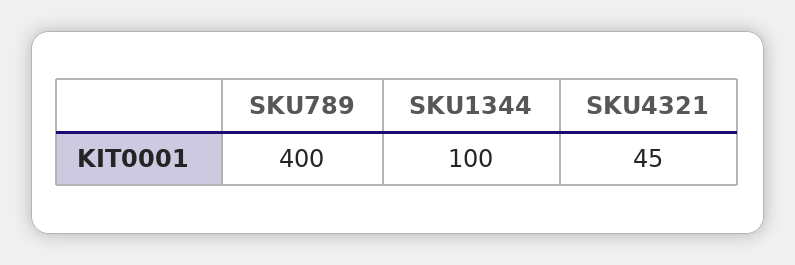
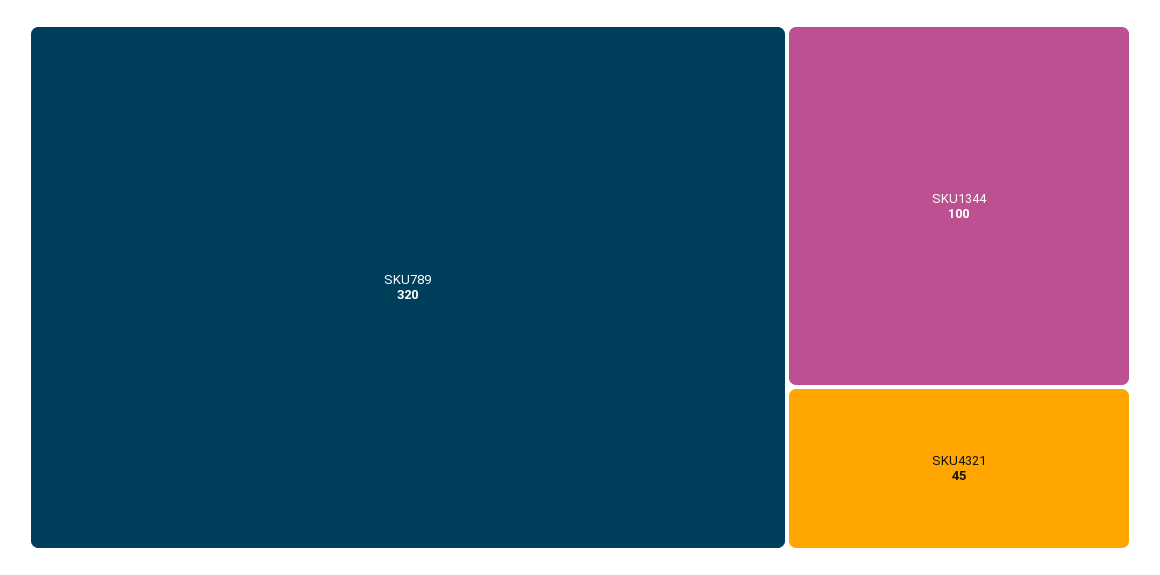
  {
-   "SKU789": 400,
+   "SKU789": 320,
    "SKU1344": 100,
    "SKU4321": 45
  }

